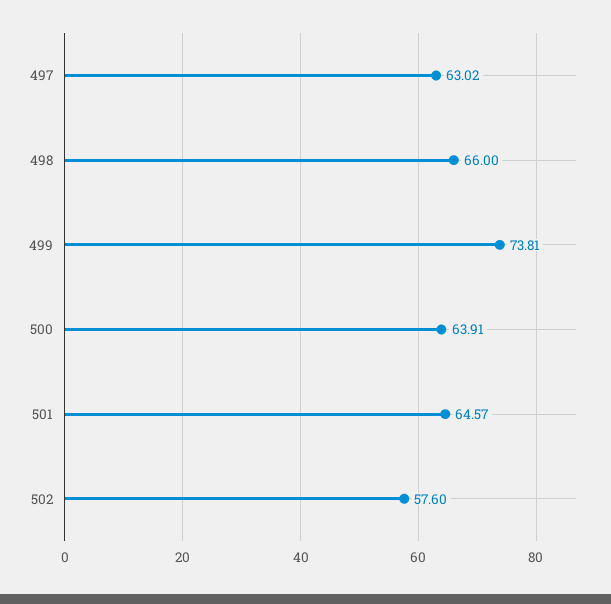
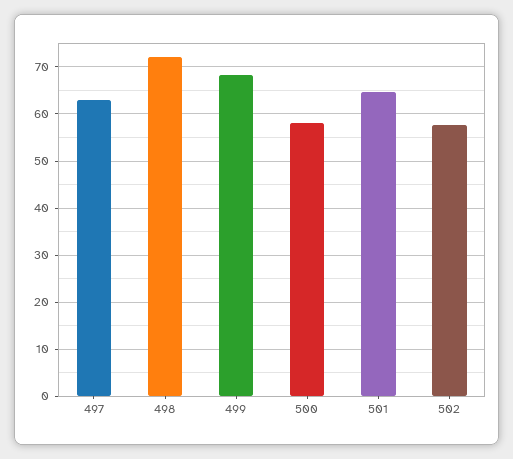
  {
    "497": 63.02,
-   "498": 66,
+   "498": 72,
-   "499": 73.81,
+   "499": 68,
-   "500": 63.91,
+   "500": 58,
    "501": 64.57,
    "502": 57.6
  }

